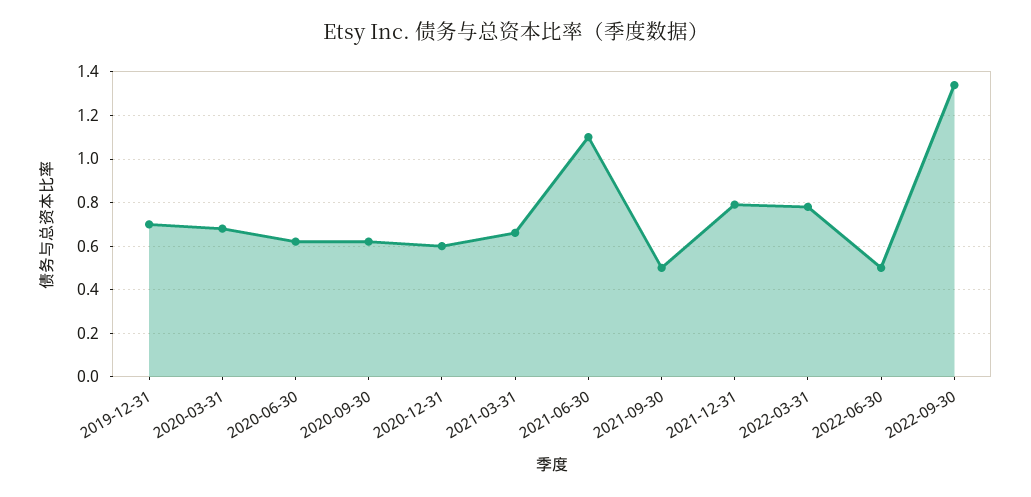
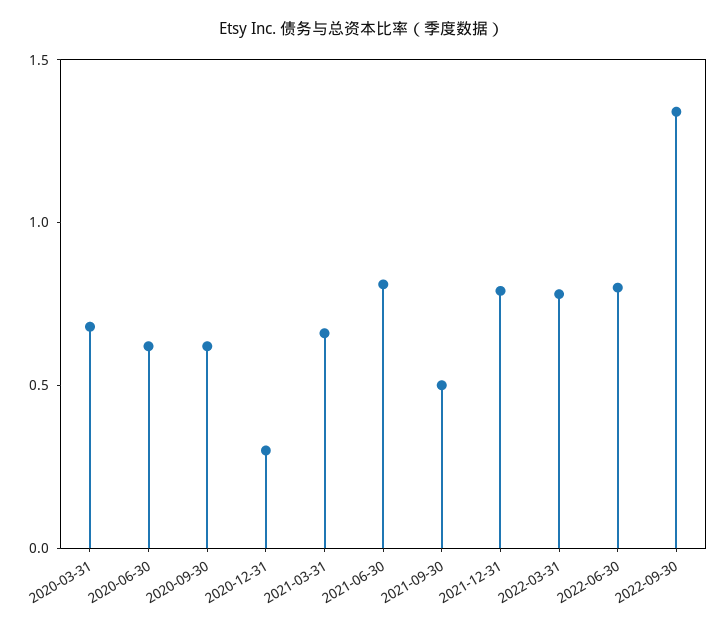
  {
-   "2019-12-31": 0.7,
    "2020-03-31": 0.7,
    "2020-06-30": 0.6,
    "2020-09-30": 0.6,
-   "2020-12-31": 0.6,
+   "2020-12-31": 0.3,
    "2021-03-31": 0.65,
-   "2021-06-30": 1.1,
+   "2021-06-30": 0.8,
    "2021-09-30": 0.5,
    "2021-12-31": 0.8,
    "2022-03-31": 0.8,
-   "2022-06-30": 0.5,
+   "2022-06-30": 0.8,
    "2022-09-30": 1.35
  }

